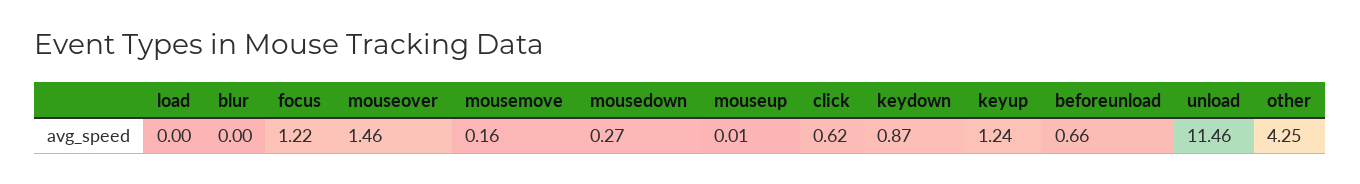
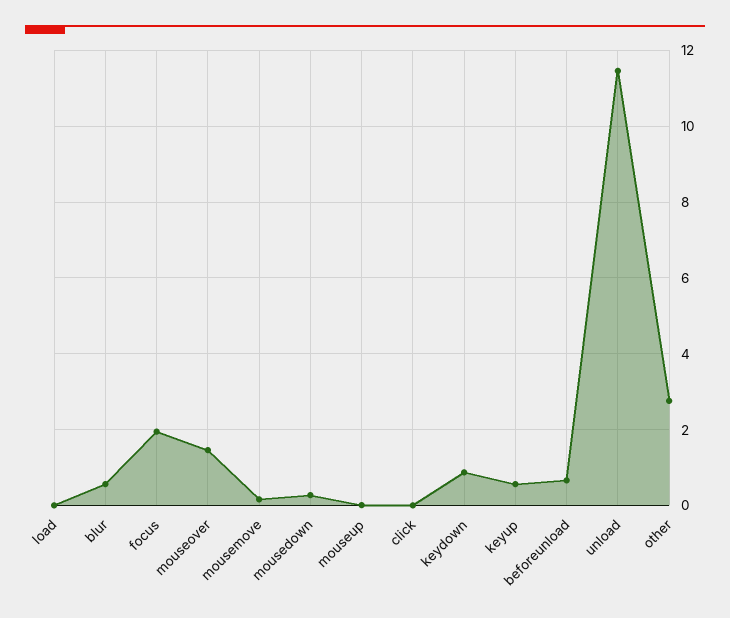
  {
    "load": 0,
-   "blur": 0,
+   "blur": 0.6,
-   "focus": 1.22,
+   "focus": 2,
    "mouseover": 1.46,
    "mousemove": 0.16,
    "mousedown": 0.27,
    "mouseup": 0.01,
-   "click": 0.62,
+   "click": 0,
    "keydown": 0.87,
-   "keyup": 1.24,
+   "keyup": 0.6,
    "beforeunload": 0.66,
    "unload": 11.46,
-   "other": 4.25
+   "other": 2.8
  }

